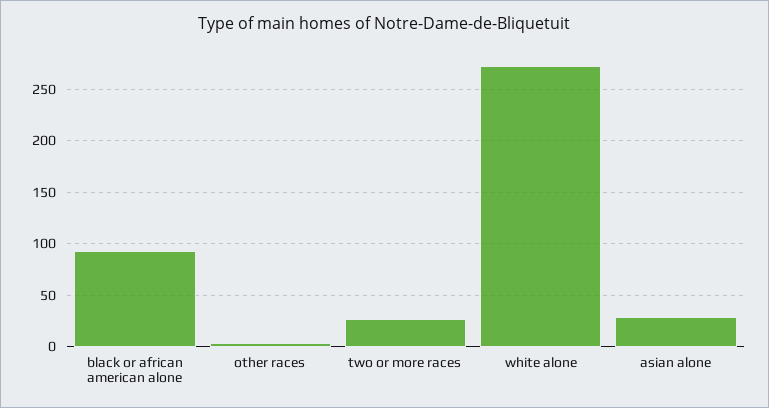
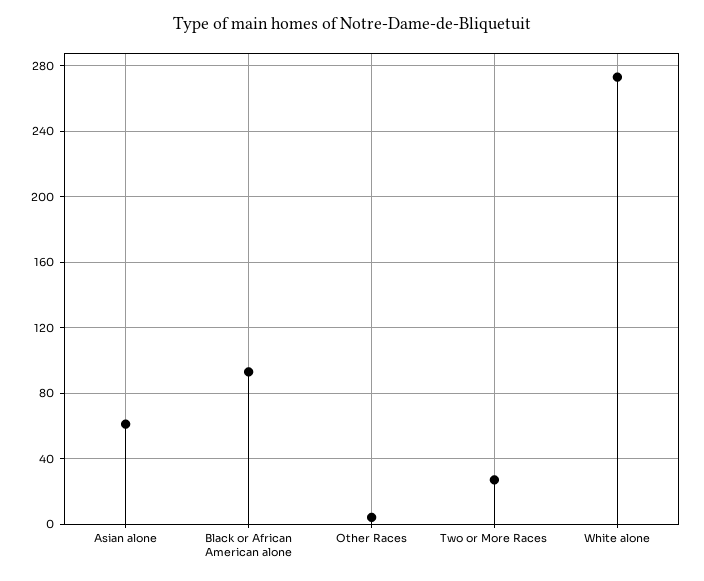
  {
    "black or african american alone": 95,
    "other races": 5,
    "two or more races": 25,
    "white alone": 275,
-   "asian alone": 30
+   "asian alone": 60
  }

